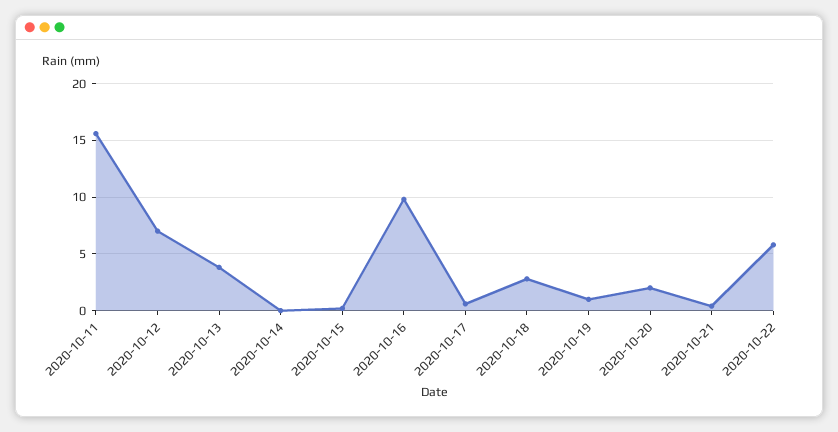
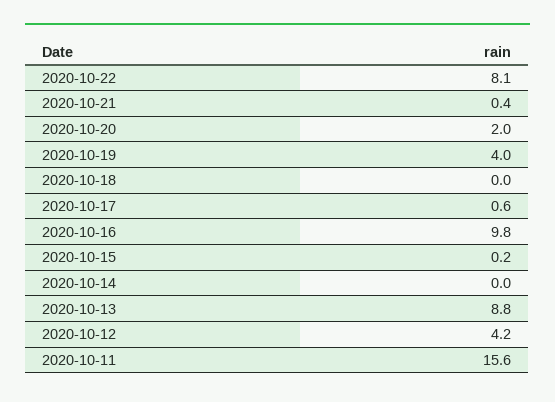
  {
    "2020-10-11": 15.6,
-   "2020-10-12": 7,
+   "2020-10-12": 4.2,
-   "2020-10-13": 4,
+   "2020-10-13": 8.8,
    "2020-10-14": 0,
    "2020-10-15": 0.2,
    "2020-10-16": 9.8,
    "2020-10-17": 0.6,
-   "2020-10-18": 3,
+   "2020-10-18": 0,
-   "2020-10-19": 1,
+   "2020-10-19": 4,
    "2020-10-20": 2,
    "2020-10-21": 0.4,
-   "2020-10-22": 6
+   "2020-10-22": 8.1
  }

